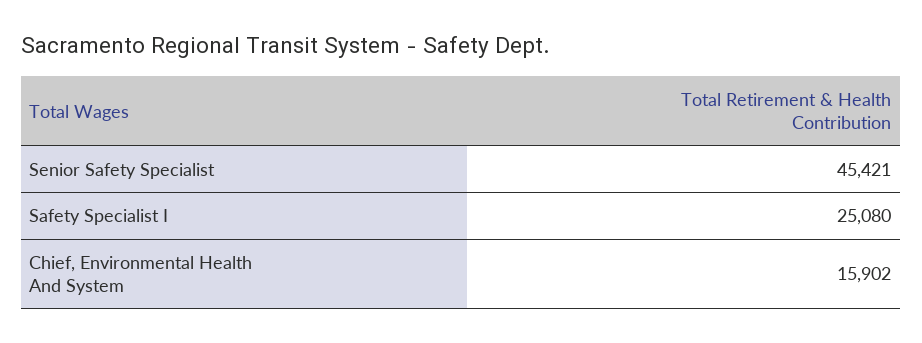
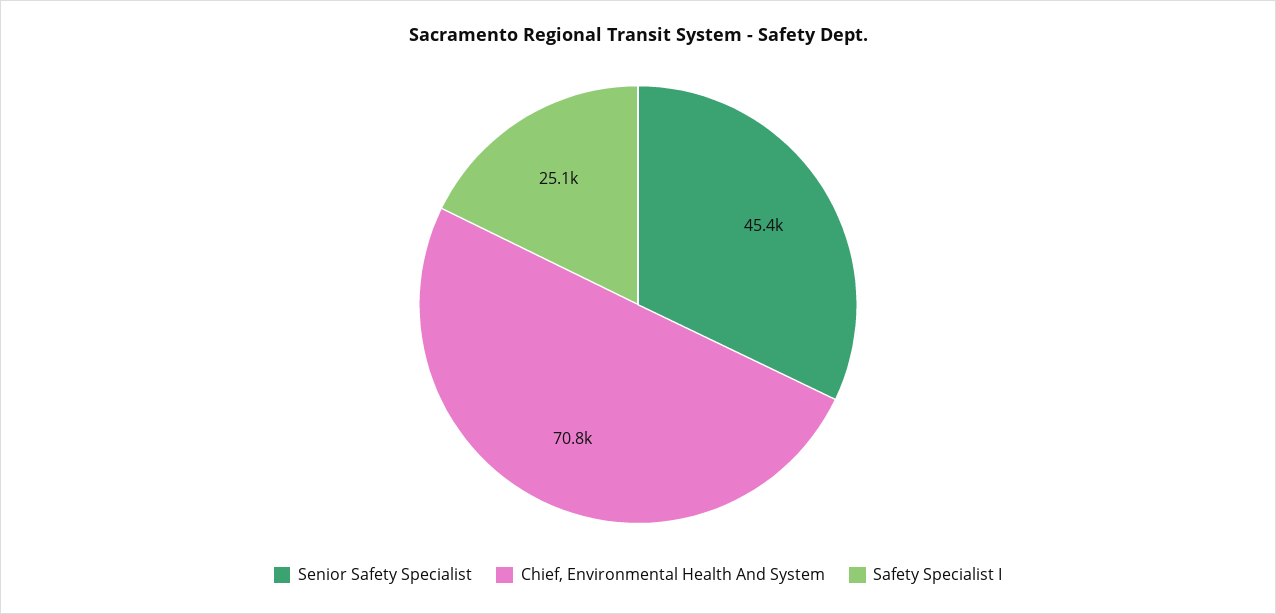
  {
    "Senior Safety Specialist": 45421,
    "Safety Specialist I": 25080,
-   "Chief, Environmental Health And System": 15902
+   "Chief, Environmental Health And System": 70800
  }

